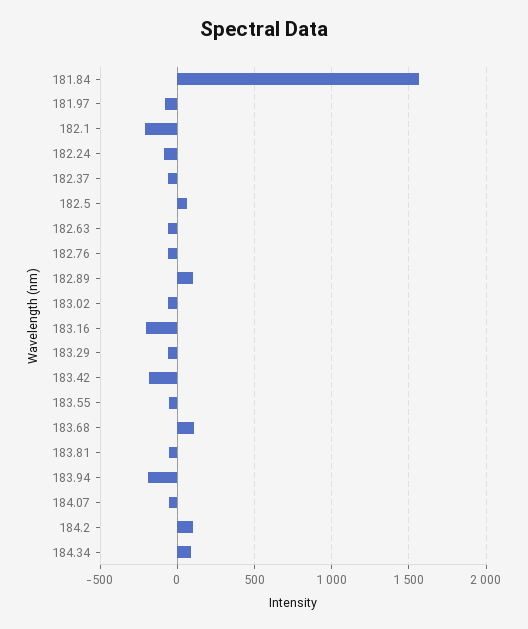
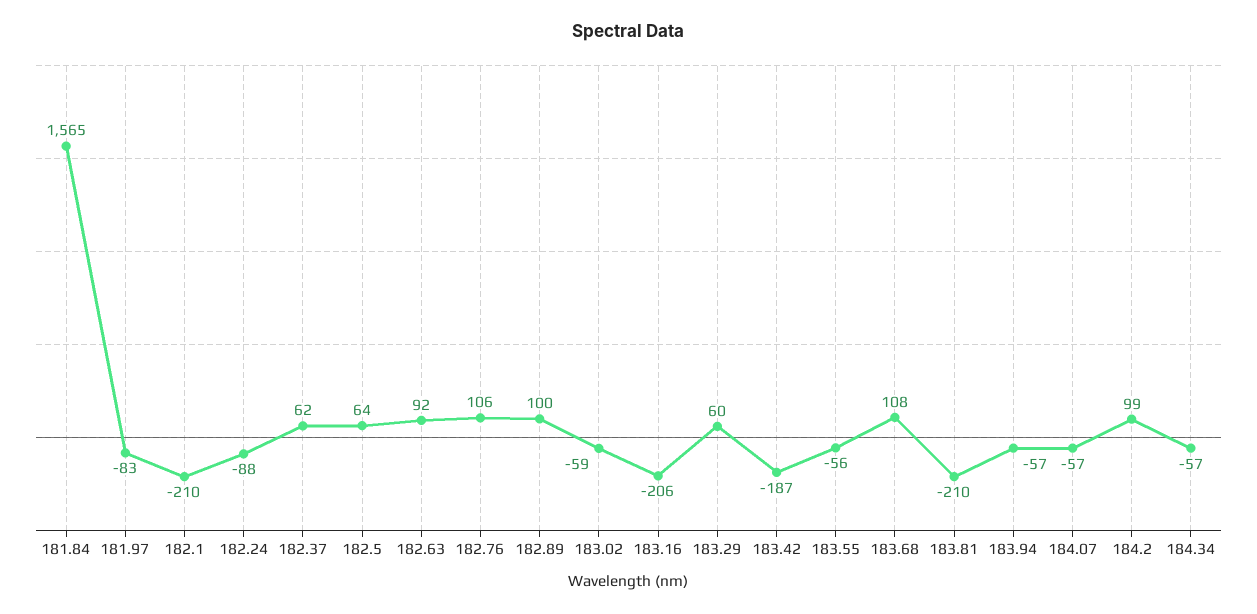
  {
    "181.84": 1565,
    "181.97": -83,
    "182.1": -210,
    "182.24": -88,
-   "182.37": -50,
+   "182.37": 62,
    "182.5": 64,
-   "182.63": -50,
+   "182.63": 92,
-   "182.76": -50,
+   "182.76": 106,
    "182.89": 100,
    "183.02": -59,
    "183.16": -206,
-   "183.29": -50,
+   "183.29": 60,
    "183.42": -187,
    "183.55": -56,
    "183.68": 108,
-   "183.81": -50,
+   "183.81": -210,
-   "183.94": -200,
+   "183.94": -57,
    "184.07": -57,
    "184.2": 99,
-   "184.34": 100
+   "184.34": -57
  }

